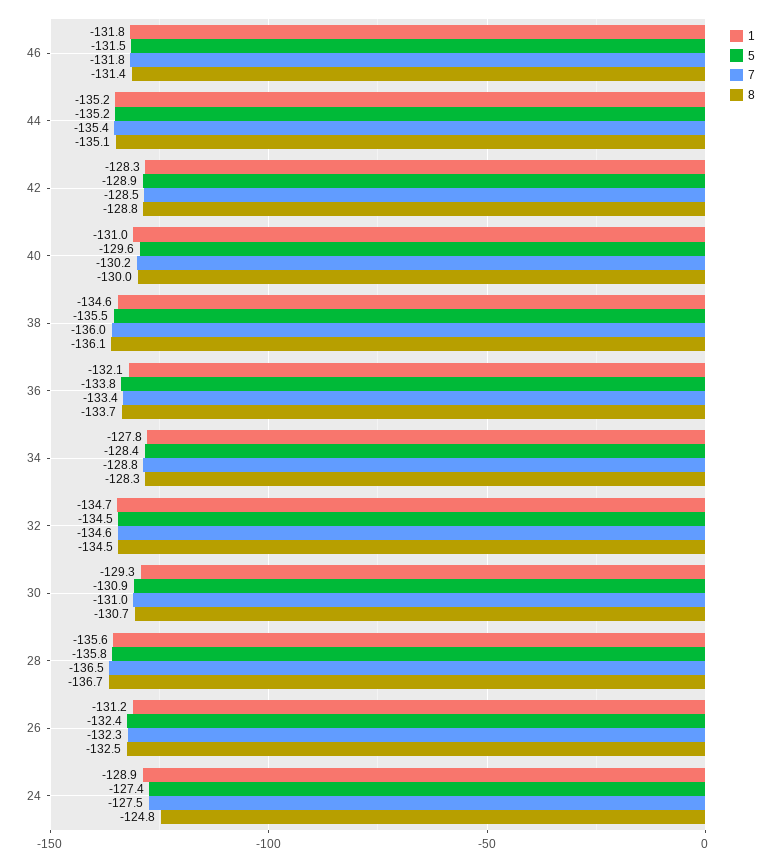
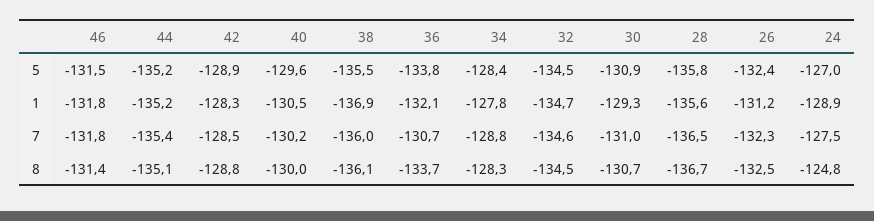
  {
    "1": {
      "46": -131.8,
      "44": -135.2,
      "42": -128.3,
-     "40": -131,
+     "40": -130.5,
-     "38": -134.6,
+     "38": -136.9,
      "36": -132.1,
      "34": -127.8,
      "32": -134.7,
      "30": -129.3,
      "28": -135.6,
      "26": -131.2,
      "24": -128.9
    },
    "5": {
      "46": -131.5,
      "44": -135.2,
      "42": -128.9,
      "40": -129.6,
      "38": -135.5,
      "36": -133.8,
      "34": -128.4,
      "32": -134.5,
      "30": -130.9,
      "28": -135.8,
      "26": -132.4,
-     "24": -127.4
+     "24": -127
    },
    "7": {
      "46": -131.8,
      "44": -135.4,
      "42": -128.5,
      "40": -130.2,
      "38": -136,
-     "36": -133.4,
+     "36": -130.7,
      "34": -128.8,
      "32": -134.6,
      "30": -131,
      "28": -136.5,
      "26": -132.3,
      "24": -127.5
    },
    "8": {
      "46": -131.4,
      "44": -135.1,
      "42": -128.8,
      "40": -130,
      "38": -136.1,
      "36": -133.7,
      "34": -128.3,
      "32": -134.5,
      "30": -130.7,
      "28": -136.7,
      "26": -132.5,
      "24": -124.8
    }
  }

